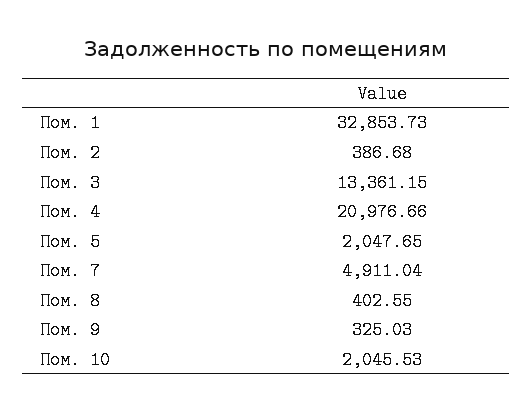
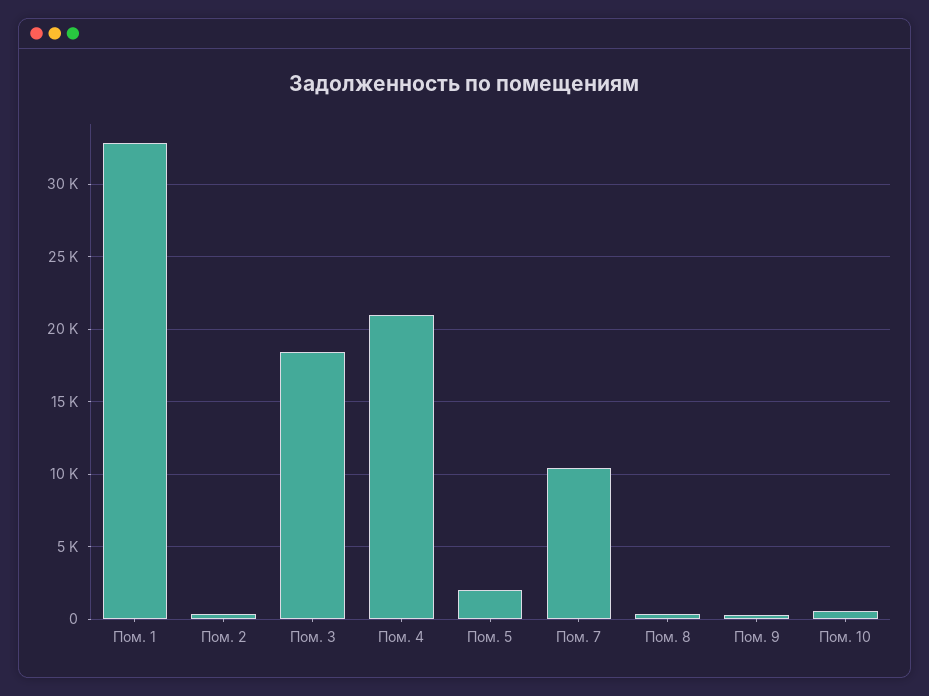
  {
    "Пом. 1": 32853.73,
    "Пом. 2": 386.68,
-   "Пом. 3": 13361.15,
+   "Пом. 3": 18500,
    "Пом. 4": 20976.66,
    "Пом. 5": 2047.65,
-   "Пом. 7": 4911.04,
+   "Пом. 7": 10500,
    "Пом. 8": 402.55,
    "Пом. 9": 325.03,
-   "Пом. 10": 2045.53
+   "Пом. 10": 500
  }

